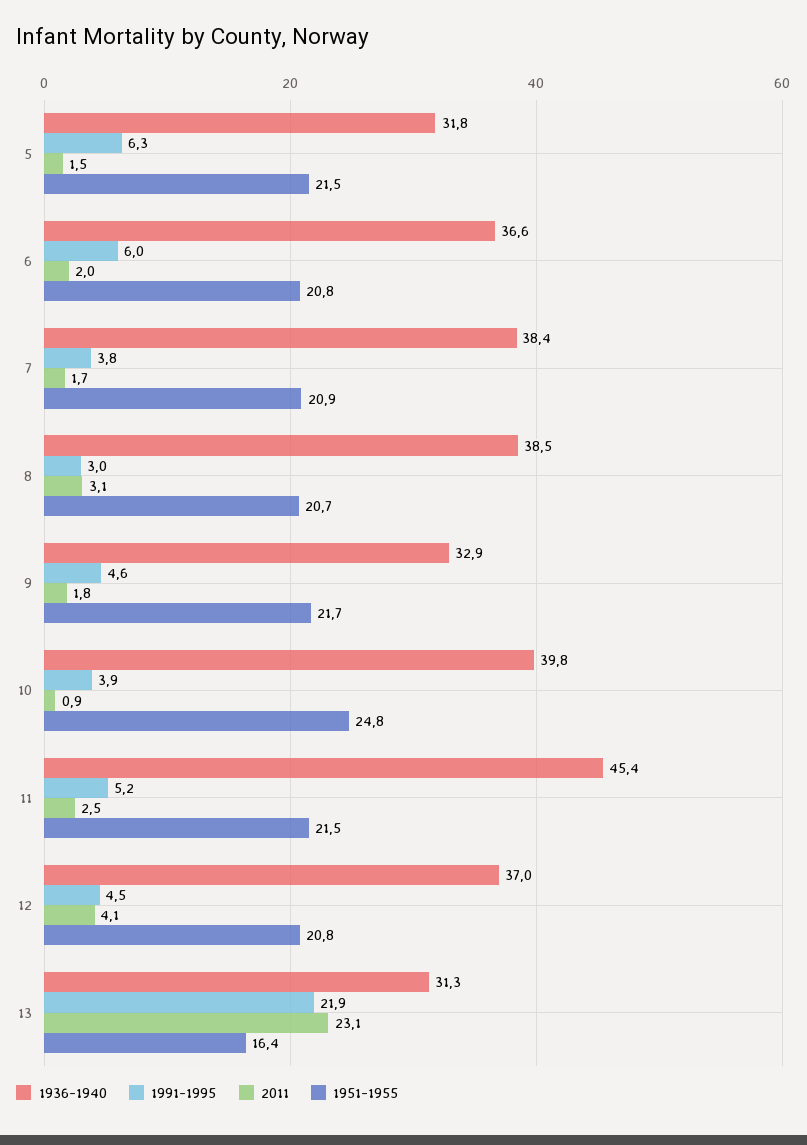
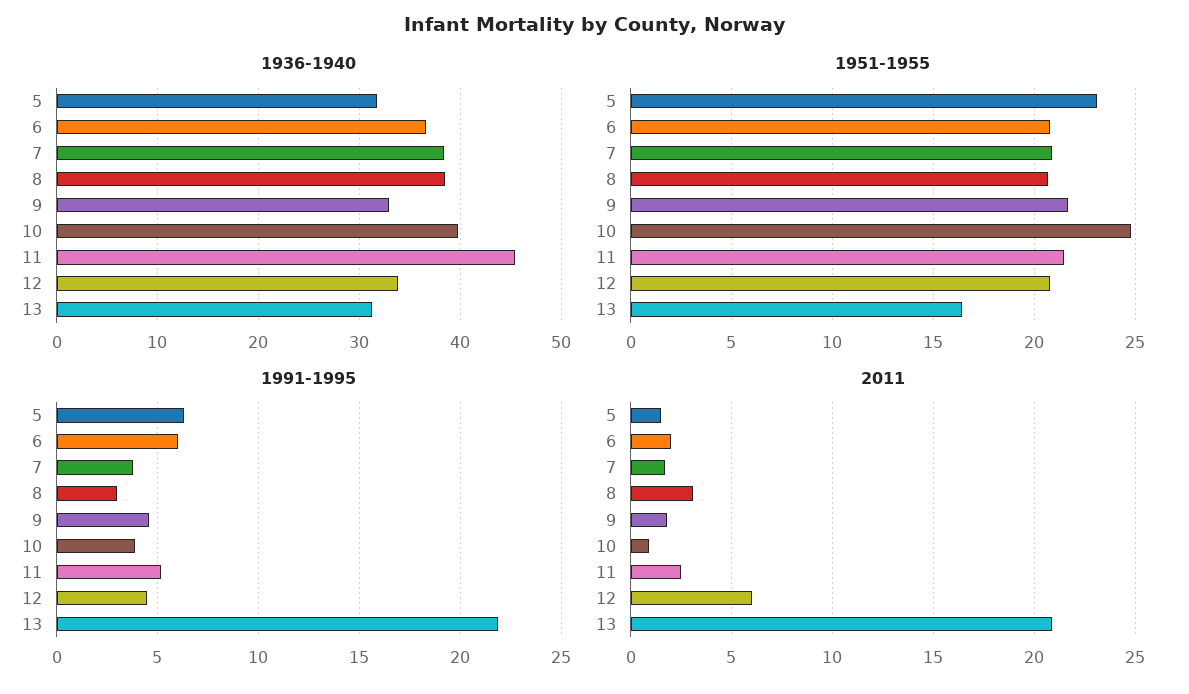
  {
    "1936-1940": {
      "5": 31.8,
      "6": 36.6,
      "7": 38.4,
      "8": 38.5,
      "9": 32.9,
      "10": 39.8,
      "11": 45.4,
-     "12": 37,
+     "12": 34,
      "13": 31.3
    },
    "1991-1995": {
      "5": 6.3,
      "6": 6,
      "7": 3.8,
      "8": 3,
      "9": 4.6,
      "10": 3.9,
      "11": 5.2,
      "12": 4.5,
      "13": 21.9
    },
    "2011": {
      "5": 1.5,
      "6": 2,
      "7": 1.7,
      "8": 3.1,
      "9": 1.8,
      "10": 0.9,
      "11": 2.5,
-     "12": 4.1,
+     "12": 6,
-     "13": 23.1
+     "13": 21
    },
    "1951-1955": {
-     "5": 21.5,
+     "5": 23,
      "6": 20.8,
      "7": 20.9,
      "8": 20.7,
      "9": 21.7,
      "10": 24.8,
      "11": 21.5,
      "12": 20.8,
      "13": 16.4
    }
  }

